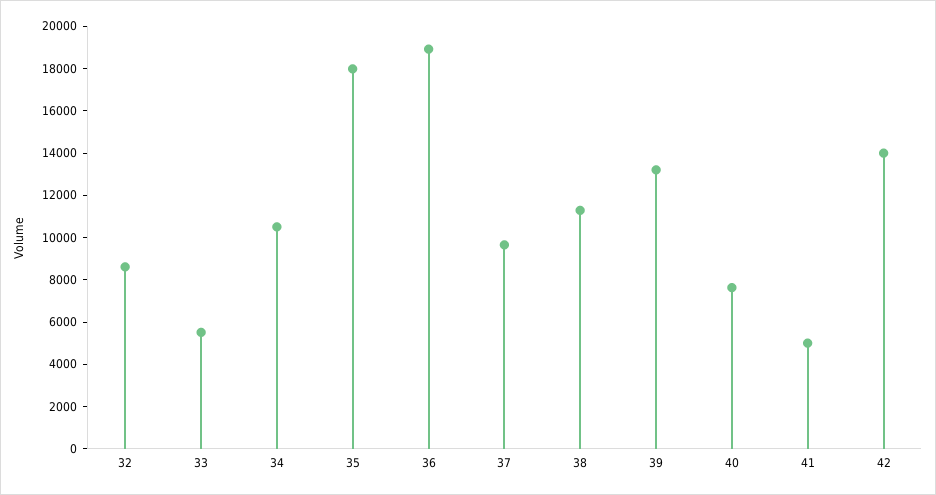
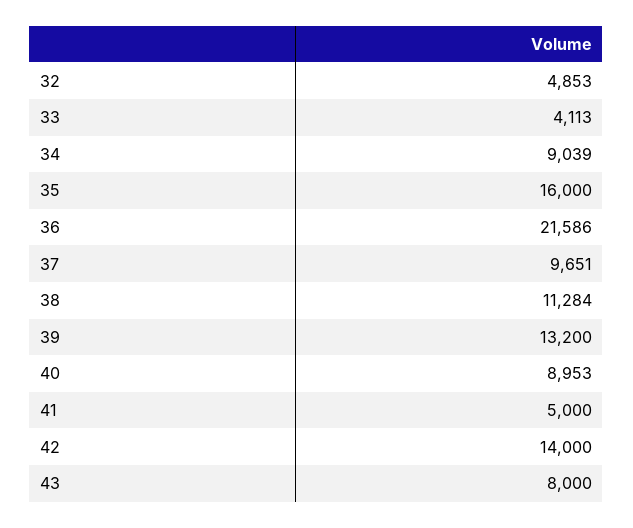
  {
-   "32": 8500,
+   "32": 4853,
-   "33": 5500,
+   "33": 4113,
-   "34": 10500,
+   "34": 9039,
-   "35": 18000,
+   "35": 16000,
-   "36": 19000,
+   "36": 21586,
    "37": 9651,
    "38": 11284,
    "39": 13200,
-   "40": 7500,
+   "40": 8953,
    "41": 5000,
-   "42": 14000
+   "42": 14000,
+   "43": 8000
  }

